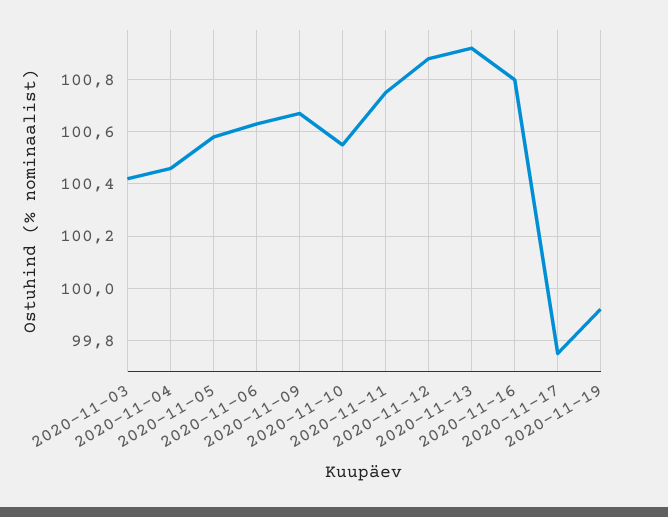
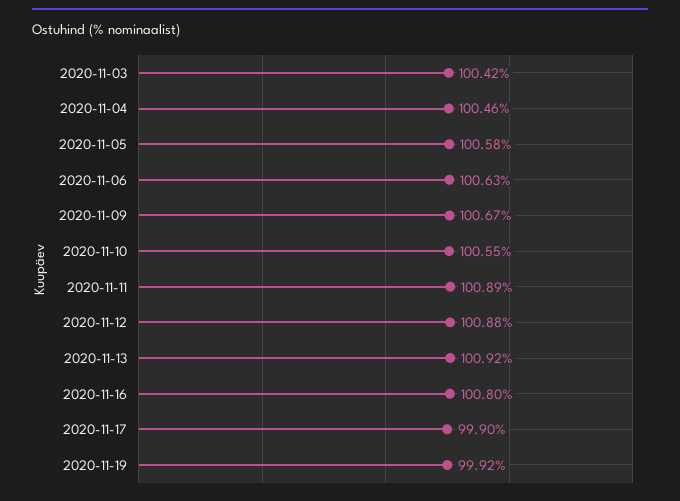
  {
    "2020-11-03": 100.42,
    "2020-11-04": 100.46,
    "2020-11-05": 100.58,
    "2020-11-06": 100.63,
    "2020-11-09": 100.67,
    "2020-11-10": 100.55,
-   "2020-11-11": 100.75,
+   "2020-11-11": 100.89,
    "2020-11-12": 100.88,
    "2020-11-13": 100.92,
    "2020-11-16": 100.8,
-   "2020-11-17": 99.75,
+   "2020-11-17": 99.9,
    "2020-11-19": 99.92
  }

